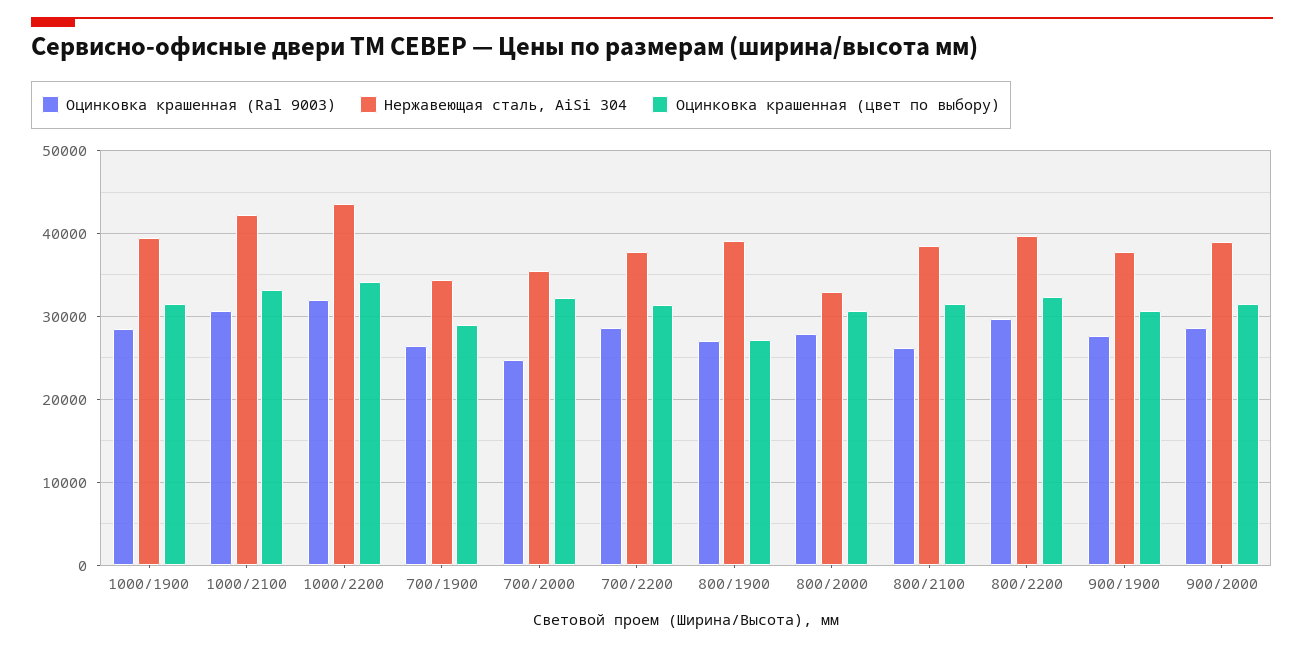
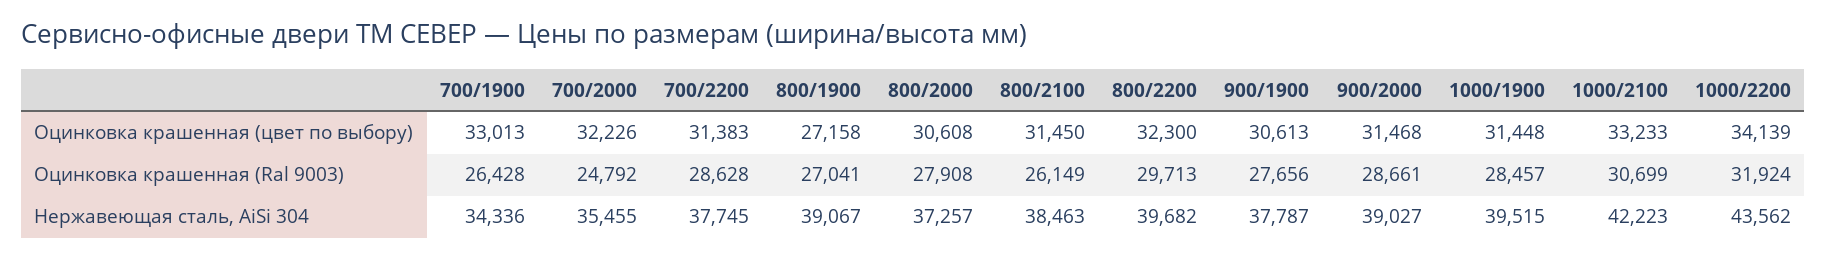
  {
    "Оцинковка крашенная (Ral 9003)": {
      "1000/1900": 28457,
      "1000/2100": 30699,
      "1000/2200": 31924,
      "700/1900": 26428,
      "700/2000": 24792,
      "700/2200": 28628,
      "800/1900": 27041,
      "800/2000": 27908,
      "800/2100": 26149,
      "800/2200": 29713,
      "900/1900": 27656,
      "900/2000": 28661
    },
    "Нержавеющая сталь, AiSi 304": {
      "1000/1900": 39515,
      "1000/2100": 42223,
      "1000/2200": 43562,
      "700/1900": 34336,
      "700/2000": 35455,
      "700/2200": 37745,
      "800/1900": 39067,
-     "800/2000": 33000,
+     "800/2000": 37257,
      "800/2100": 38463,
      "800/2200": 39682,
      "900/1900": 37787,
      "900/2000": 39027
    },
    "Оцинковка крашенная (цвет по выбору)": {
      "1000/1900": 31448,
      "1000/2100": 33233,
      "1000/2200": 34139,
-     "700/1900": 29000,
+     "700/1900": 33013,
      "700/2000": 32226,
      "700/2200": 31383,
      "800/1900": 27158,
      "800/2000": 30608,
      "800/2100": 31450,
      "800/2200": 32300,
      "900/1900": 30613,
      "900/2000": 31468
    }
  }

